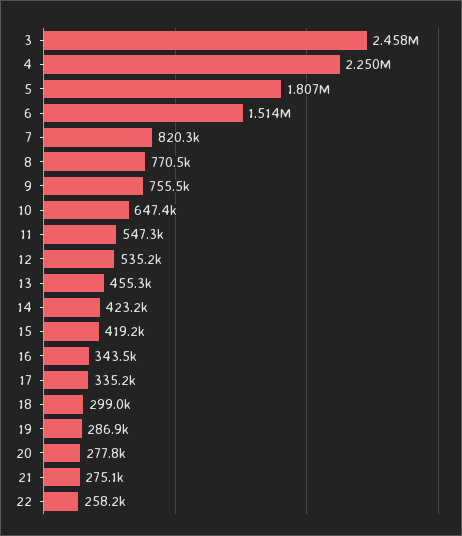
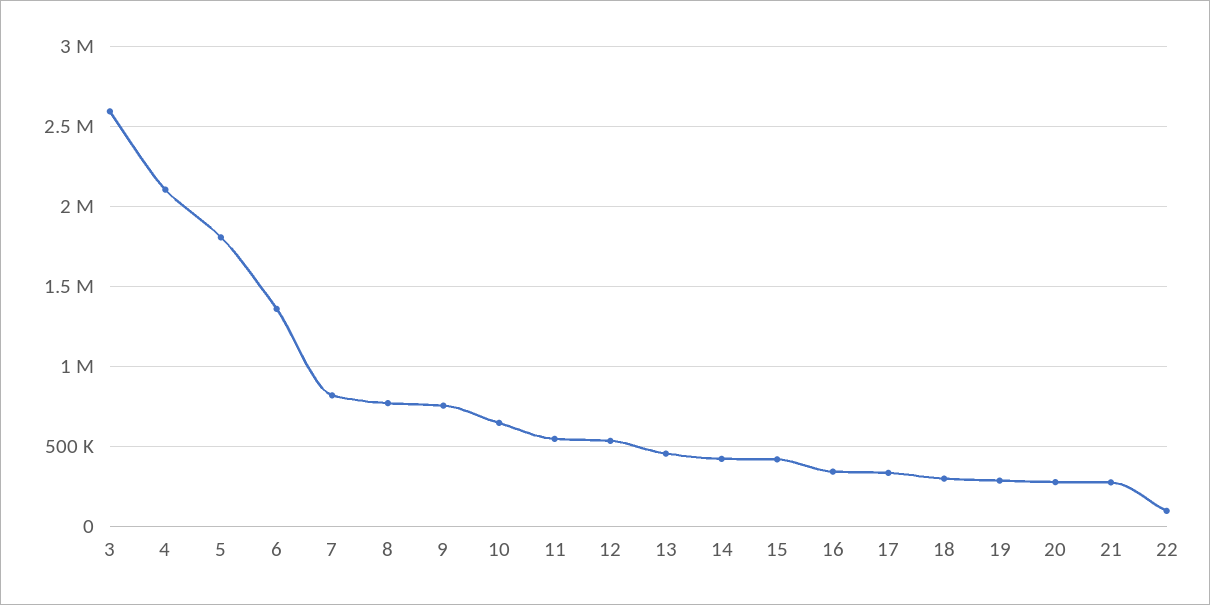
  {
-   "3": 2458000,
+   "3": 2600000,
-   "4": 2250000,
+   "4": 2100000,
    "5": 1807000,
-   "6": 1514000,
+   "6": 1350000,
    "7": 820300,
    "8": 770500,
    "9": 755500,
    "10": 647400,
    "11": 547300,
    "12": 535200,
    "13": 455300,
    "14": 423200,
    "15": 419200,
    "16": 343500,
    "17": 335200,
    "18": 299000,
    "19": 286900,
    "20": 277800,
    "21": 275100,
-   "22": 258200
+   "22": 100000
  }

